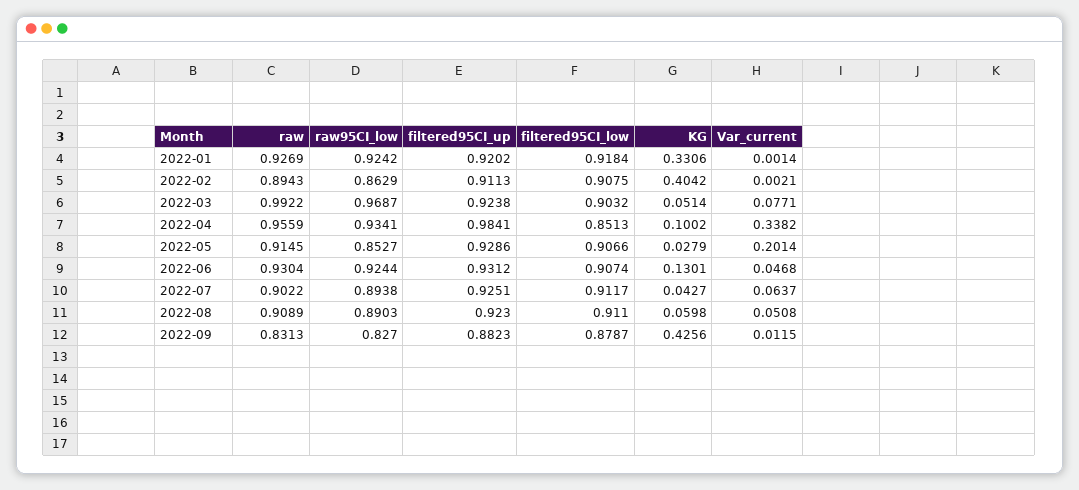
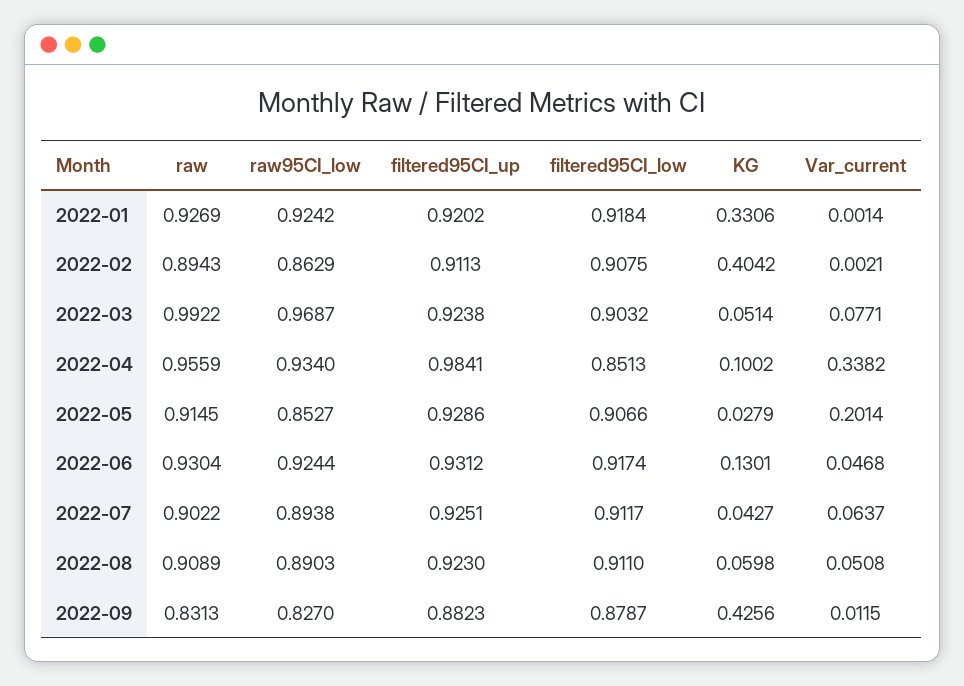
  {
    "raw": {
      "2022-01": 0.9269,
      "2022-02": 0.8943,
      "2022-03": 0.9922,
      "2022-04": 0.9559,
      "2022-05": 0.9145,
      "2022-06": 0.9304,
      "2022-07": 0.9022,
      "2022-08": 0.9089,
      "2022-09": 0.8313
    },
    "raw95CI_low": {
      "2022-01": 0.9242,
      "2022-02": 0.8629,
      "2022-03": 0.9687,
-     "2022-04": 0.9341,
+     "2022-04": 0.934,
      "2022-05": 0.8527,
      "2022-06": 0.9244,
      "2022-07": 0.8938,
      "2022-08": 0.8903,
      "2022-09": 0.827
    },
    "filtered95CI_up": {
      "2022-01": 0.9202,
      "2022-02": 0.9113,
      "2022-03": 0.9238,
      "2022-04": 0.9841,
      "2022-05": 0.9286,
      "2022-06": 0.9312,
      "2022-07": 0.9251,
      "2022-08": 0.923,
      "2022-09": 0.8823
    },
    "filtered95CI_low": {
      "2022-01": 0.9184,
      "2022-02": 0.9075,
      "2022-03": 0.9032,
      "2022-04": 0.8513,
      "2022-05": 0.9066,
-     "2022-06": 0.9074,
+     "2022-06": 0.9174,
      "2022-07": 0.9117,
      "2022-08": 0.911,
      "2022-09": 0.8787
    },
    "KG": {
      "2022-01": 0.3306,
      "2022-02": 0.4042,
      "2022-03": 0.0514,
      "2022-04": 0.1002,
      "2022-05": 0.0279,
      "2022-06": 0.1301,
      "2022-07": 0.0427,
      "2022-08": 0.0598,
      "2022-09": 0.4256
    },
    "Var_current": {
      "2022-01": 0.0014,
      "2022-02": 0.0021,
      "2022-03": 0.0771,
      "2022-04": 0.3382,
      "2022-05": 0.2014,
      "2022-06": 0.0468,
      "2022-07": 0.0637,
      "2022-08": 0.0508,
      "2022-09": 0.0115
    }
  }

